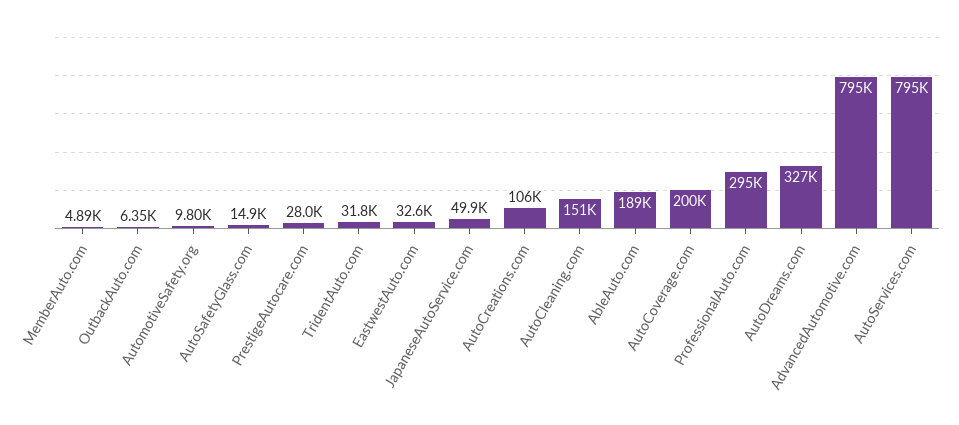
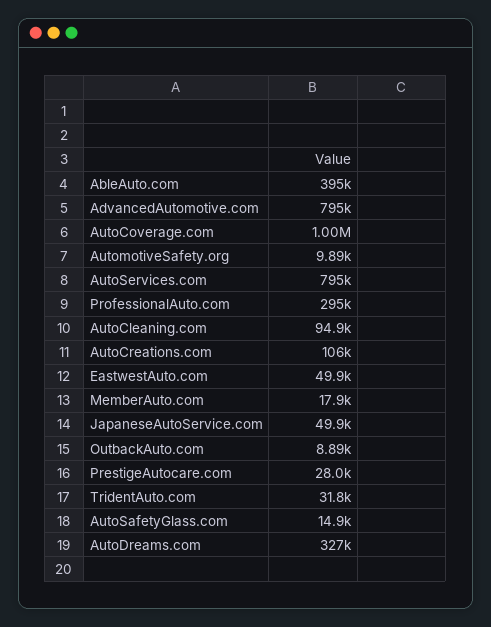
  {
-   "MemberAuto.com": 4890,
+   "MemberAuto.com": 17900,
-   "OutbackAuto.com": 6350,
+   "OutbackAuto.com": 8890,
-   "AutomotiveSafety.org": 9800,
+   "AutomotiveSafety.org": 9890,
    "AutoSafetyGlass.com": 14900,
    "PrestigeAutocare.com": 28000,
    "TridentAuto.com": 31800,
-   "EastwestAuto.com": 32600,
+   "EastwestAuto.com": 49900,
    "JapaneseAutoService.com": 49900,
    "AutoCreations.com": 106000,
-   "AutoCleaning.com": 151000,
+   "AutoCleaning.com": 94900,
-   "AbleAuto.com": 189000,
+   "AbleAuto.com": 395000,
-   "AutoCoverage.com": 200000,
+   "AutoCoverage.com": 1000000,
    "ProfessionalAuto.com": 295000,
    "AutoDreams.com": 327000,
    "AdvancedAutomotive.com": 795000,
    "AutoServices.com": 795000
  }

